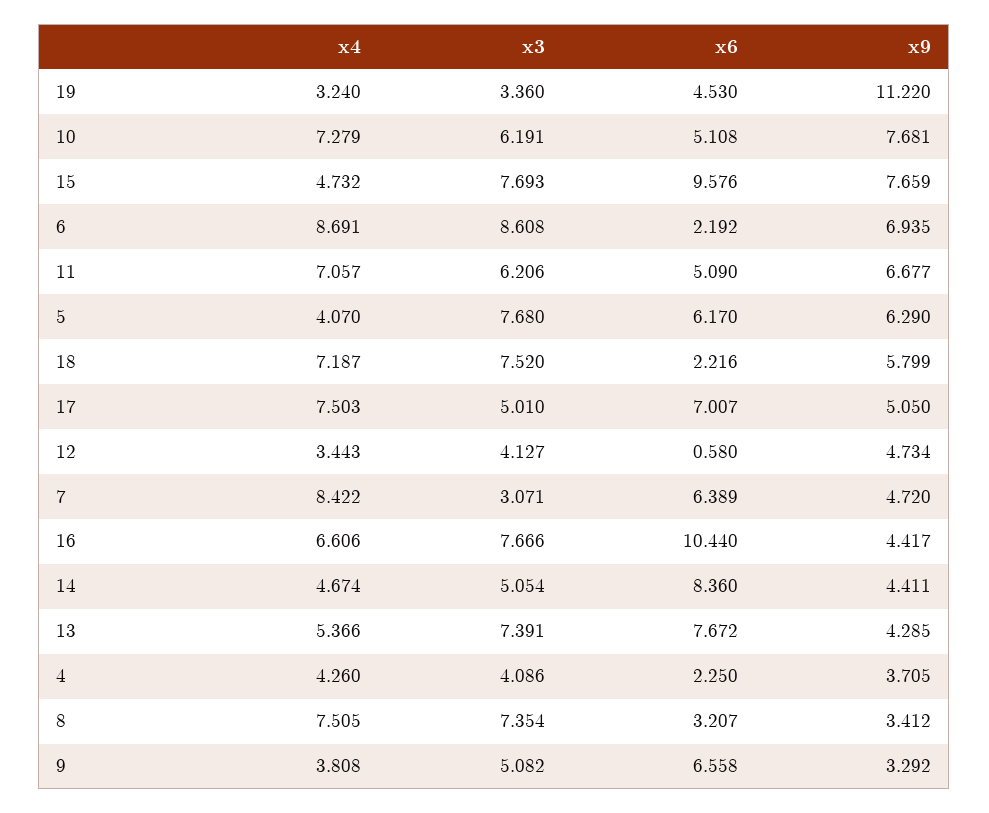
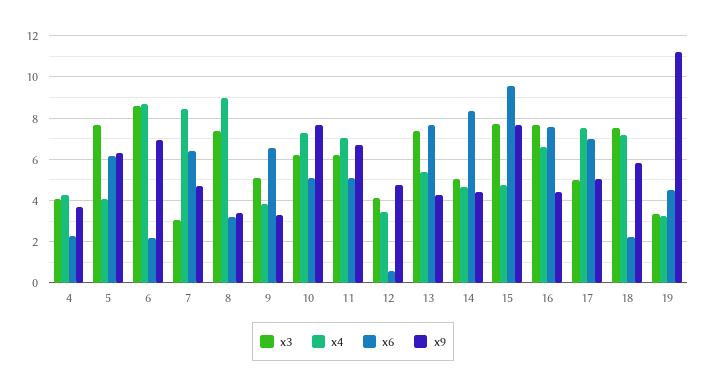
  {
    "x4": {
      "19": 3.24,
      "10": 7.279,
      "15": 4.732,
      "6": 8.691,
      "11": 7.057,
      "5": 4.07,
      "18": 7.187,
      "17": 7.503,
      "12": 3.443,
      "7": 8.422,
      "16": 6.606,
      "14": 4.674,
      "13": 5.366,
      "4": 4.26,
-     "8": 7.505,
+     "8": 9,
      "9": 3.808
    },
    "x3": {
      "19": 3.36,
      "10": 6.191,
      "15": 7.693,
      "6": 8.608,
      "11": 6.206,
      "5": 7.68,
      "18": 7.52,
      "17": 5.01,
      "12": 4.127,
      "7": 3.071,
      "16": 7.666,
      "14": 5.054,
      "13": 7.391,
      "4": 4.086,
      "8": 7.354,
      "9": 5.082
    },
    "x6": {
      "19": 4.53,
      "10": 5.108,
      "15": 9.576,
      "6": 2.192,
      "11": 5.09,
      "5": 6.17,
      "18": 2.216,
      "17": 7.007,
      "12": 0.58,
      "7": 6.389,
-     "16": 10.44,
+     "16": 7.5,
      "14": 8.36,
      "13": 7.672,
      "4": 2.25,
      "8": 3.207,
      "9": 6.558
    },
    "x9": {
      "19": 11.22,
      "10": 7.681,
      "15": 7.659,
      "6": 6.935,
      "11": 6.677,
      "5": 6.29,
      "18": 5.799,
      "17": 5.05,
      "12": 4.734,
      "7": 4.72,
      "16": 4.417,
      "14": 4.411,
      "13": 4.285,
      "4": 3.705,
      "8": 3.412,
      "9": 3.292
    }
  }

